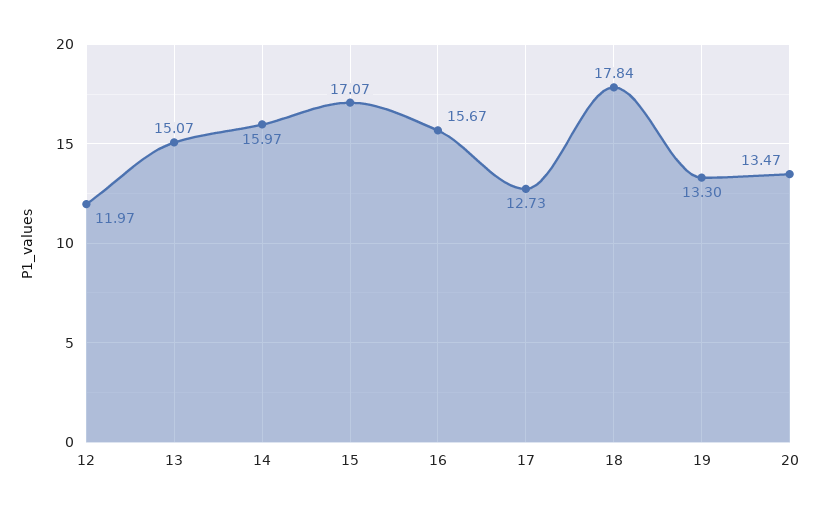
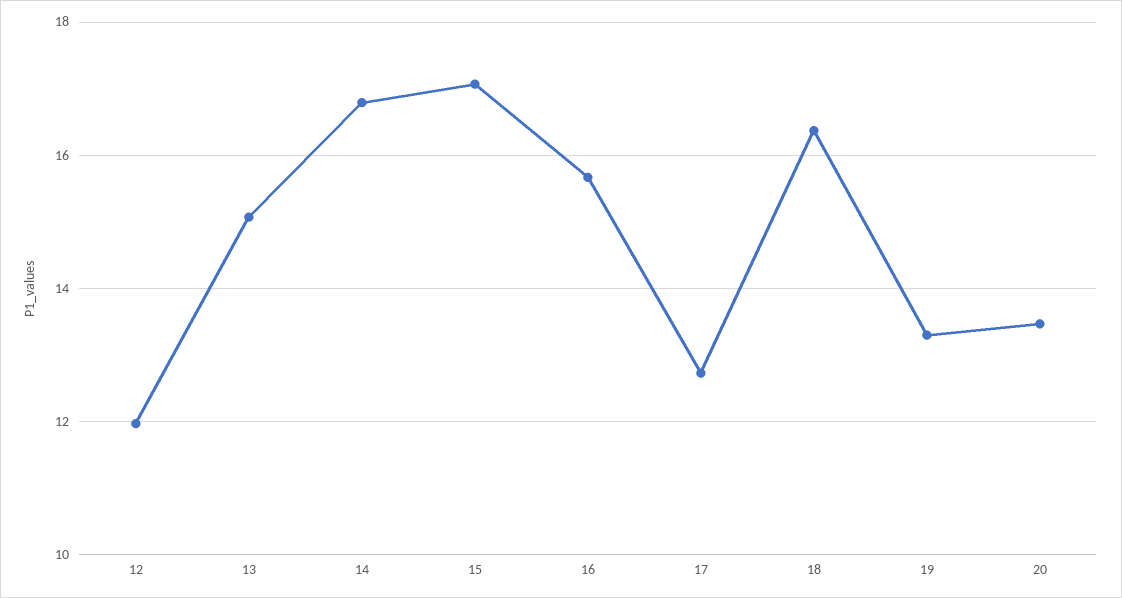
  {
    "12": 11.97,
    "13": 15.07,
-   "14": 15.97,
+   "14": 16.8,
    "15": 17.07,
    "16": 15.67,
    "17": 12.73,
-   "18": 17.84,
+   "18": 16.4,
    "19": 13.3,
    "20": 13.47
  }

